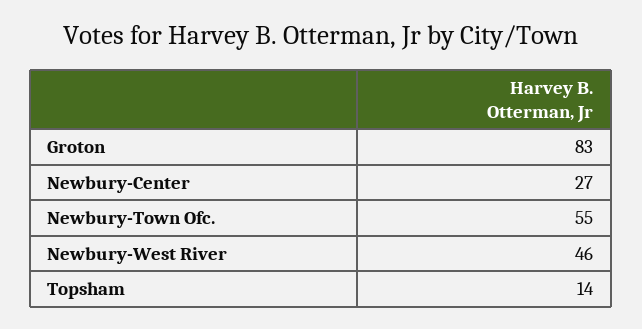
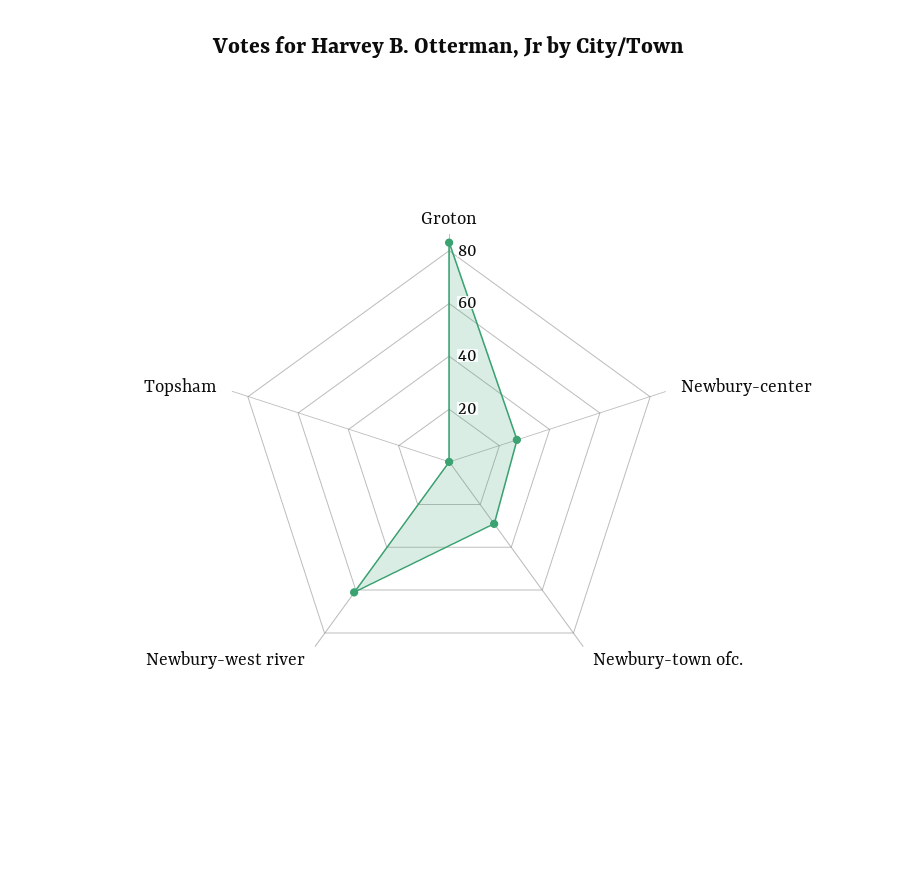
  {
    "Groton": 83,
    "Newbury-Center": 27,
-   "Newbury-Town Ofc.": 55,
+   "Newbury-Town Ofc.": 30,
-   "Newbury-West River": 46,
+   "Newbury-West River": 60,
-   "Topsham": 14
+   "Topsham": 0
  }

